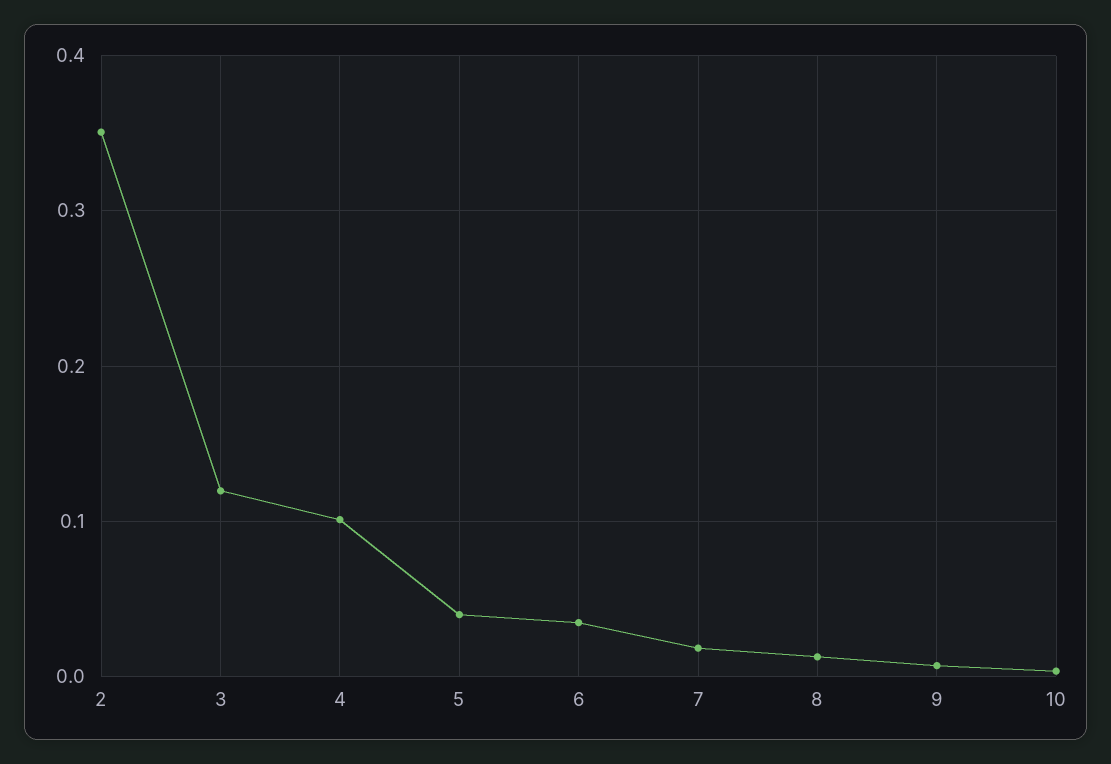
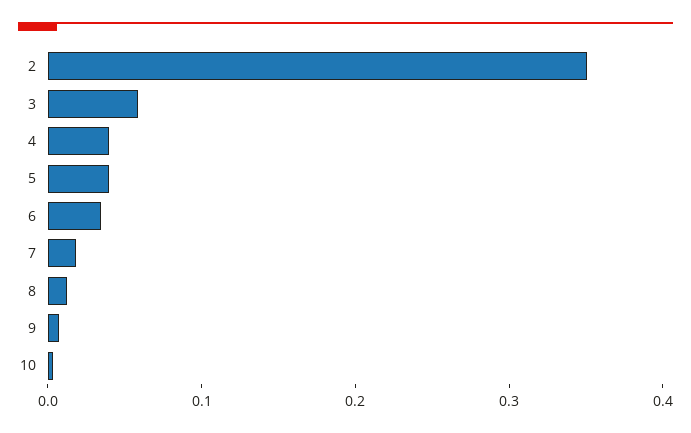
  {
    "2": 0.35,
-   "3": 0.12,
+   "3": 0.06,
-   "4": 0.1,
+   "4": 0.04,
    "5": 0.04,
    "6": 0.03,
    "7": 0.02,
    "8": 0.01,
    "9": 0.01,
    "10": 0
  }

